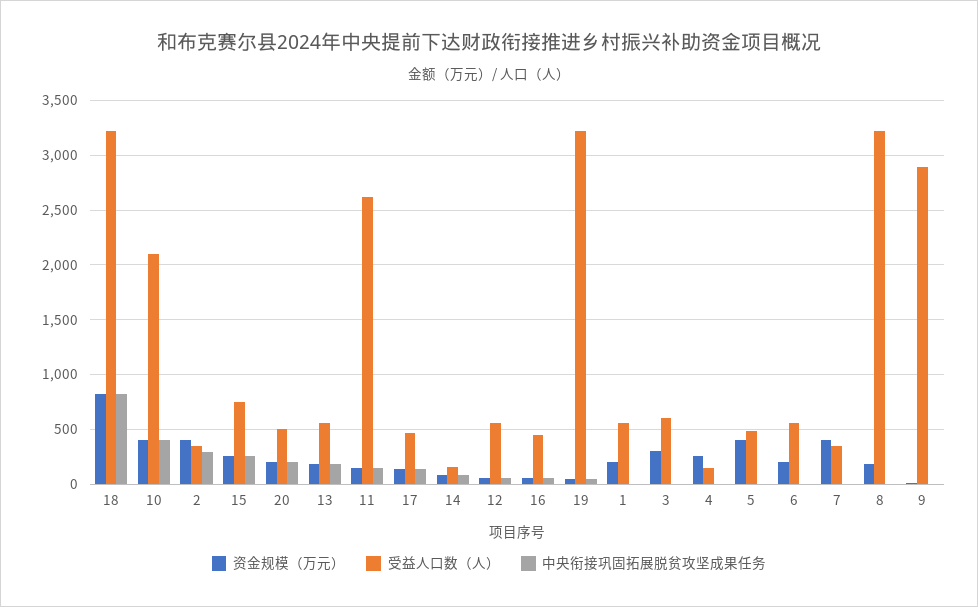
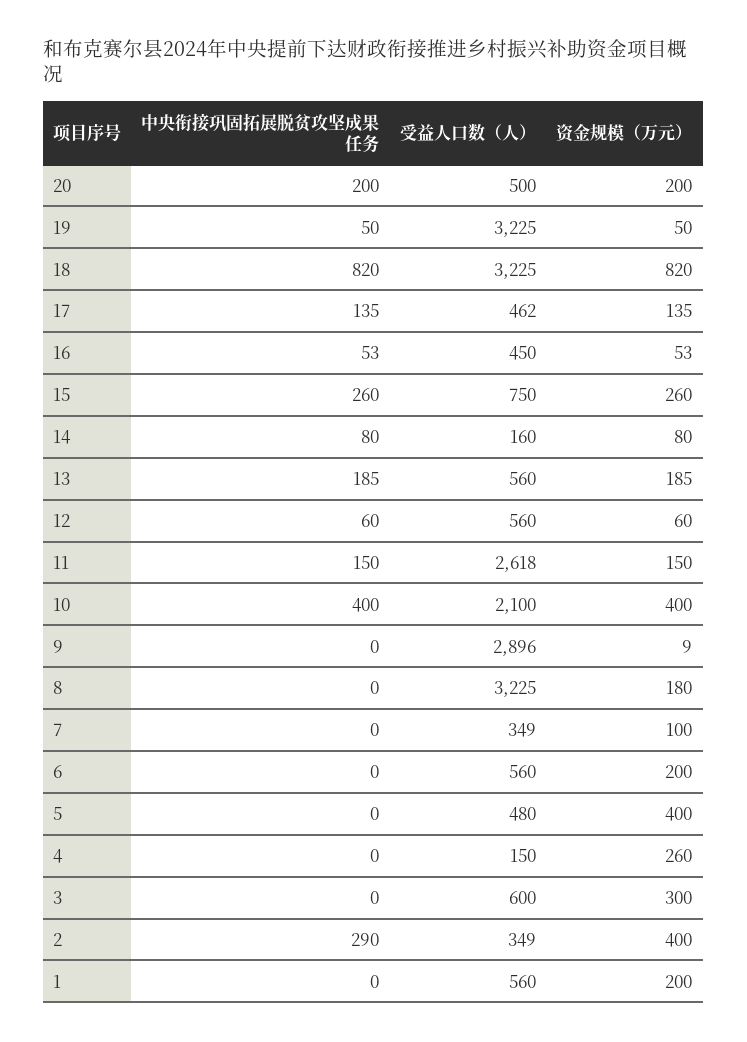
  {
    "资金规模（万元）": {
      "18": 820,
      "10": 400,
      "2": 400,
      "15": 260,
      "20": 200,
      "13": 185,
      "11": 150,
      "17": 135,
      "14": 80,
      "12": 60,
      "16": 53,
      "19": 50,
      "1": 200,
      "3": 300,
      "4": 260,
      "5": 400,
      "6": 200,
-     "7": 400,
+     "7": 100,
      "8": 180,
      "9": 9
    },
    "受益人口数（人）": {
      "18": 3225,
      "10": 2100,
      "2": 349,
      "15": 750,
      "20": 500,
      "13": 560,
      "11": 2618,
      "17": 462,
      "14": 160,
      "12": 560,
      "16": 450,
      "19": 3225,
      "1": 560,
      "3": 600,
      "4": 150,
      "5": 480,
      "6": 560,
      "7": 349,
      "8": 3225,
      "9": 2896
    },
    "中央衔接巩固拓展脱贫攻坚成果任务": {
      "18": 820,
      "10": 400,
      "2": 290,
      "15": 260,
      "20": 200,
      "13": 185,
      "11": 150,
      "17": 135,
      "14": 80,
      "12": 60,
      "16": 53,
      "19": 50,
      "1": 0,
      "3": 0,
      "4": 0,
      "5": 0,
      "6": 0,
      "7": 0,
      "8": 0,
      "9": 0
    }
  }

